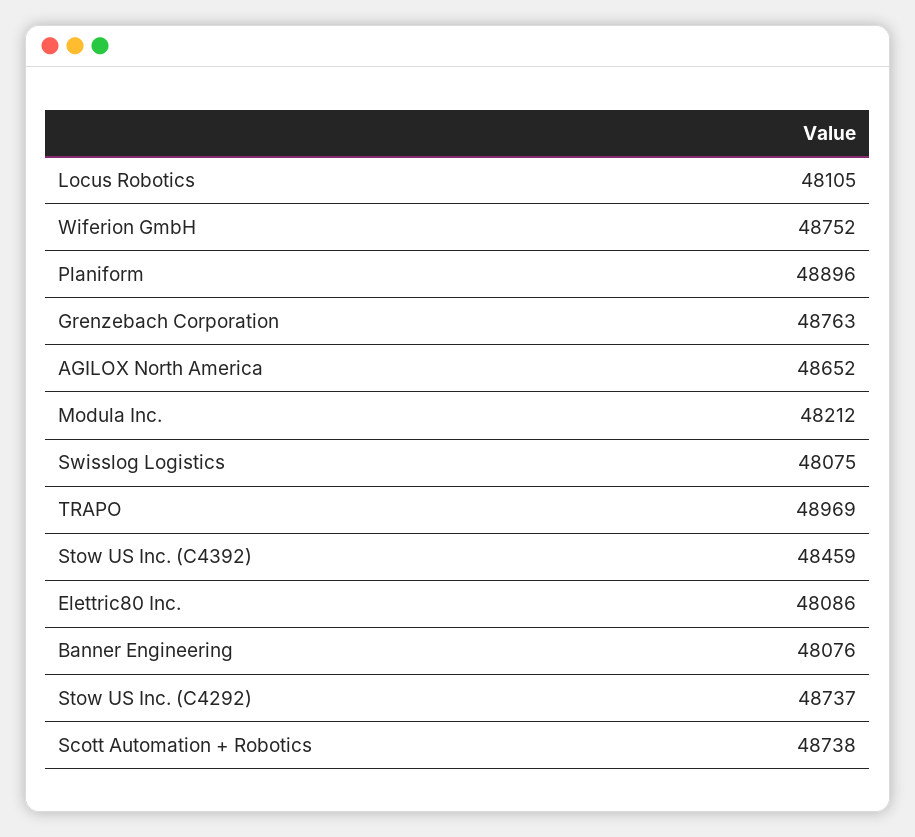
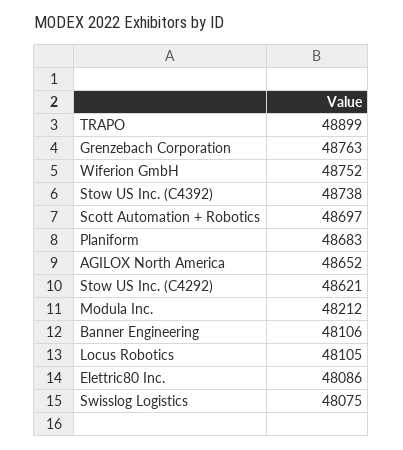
  {
    "Locus Robotics": 48105,
    "Wiferion GmbH": 48752,
-   "Planiform": 48896,
+   "Planiform": 48683,
    "Grenzebach Corporation": 48763,
    "AGILOX North America": 48652,
    "Modula Inc.": 48212,
    "Swisslog Logistics": 48075,
-   "TRAPO": 48969,
+   "TRAPO": 48899,
-   "Stow US Inc. (C4392)": 48459,
+   "Stow US Inc. (C4392)": 48738,
    "Elettric80 Inc.": 48086,
-   "Banner Engineering": 48076,
+   "Banner Engineering": 48106,
-   "Stow US Inc. (C4292)": 48737,
+   "Stow US Inc. (C4292)": 48621,
-   "Scott Automation + Robotics": 48738
+   "Scott Automation + Robotics": 48697
  }

